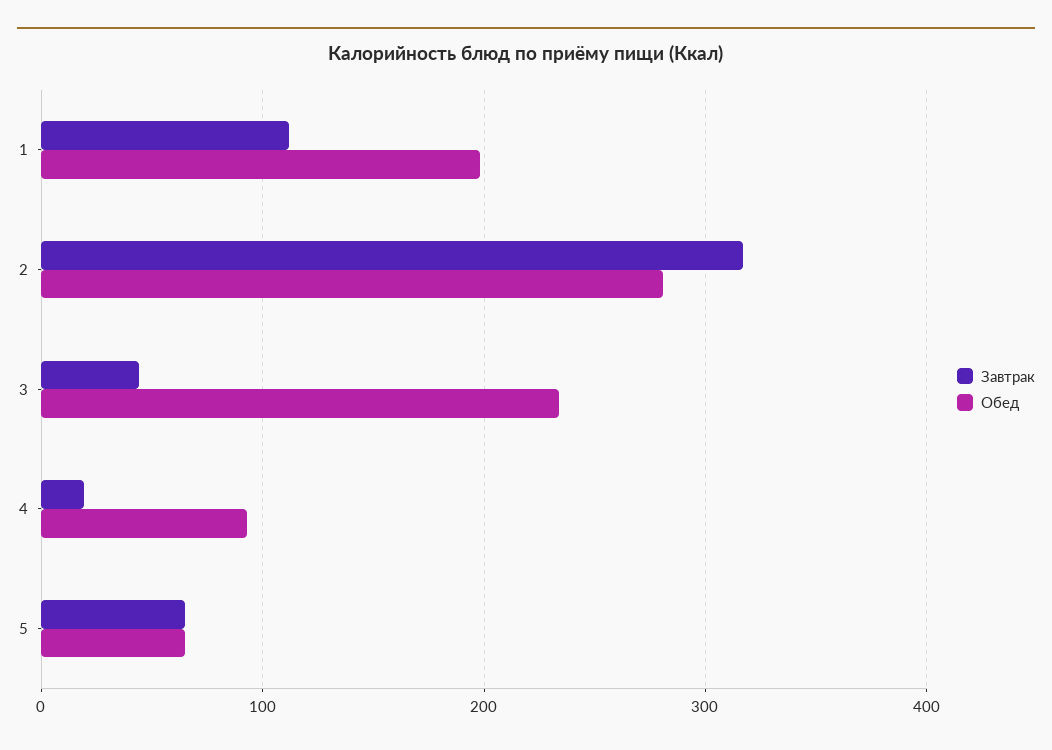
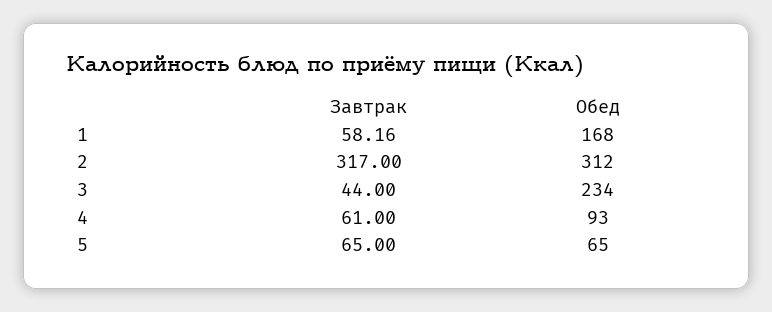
  {
    "Завтрак": {
-     "1": 110,
+     "1": 58.16,
      "2": 317,
      "3": 44,
-     "4": 20,
+     "4": 61,
      "5": 65
    },
    "Обед": {
-     "1": 200,
+     "1": 168,
-     "2": 280,
+     "2": 312,
      "3": 234,
      "4": 93,
      "5": 65
    }
  }

